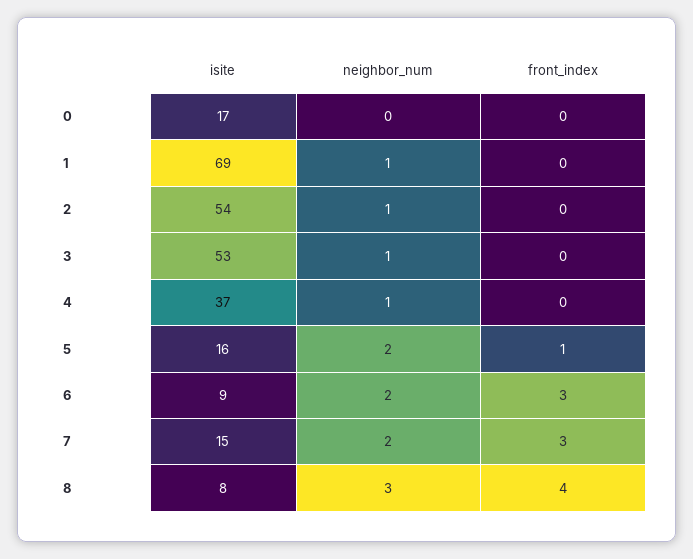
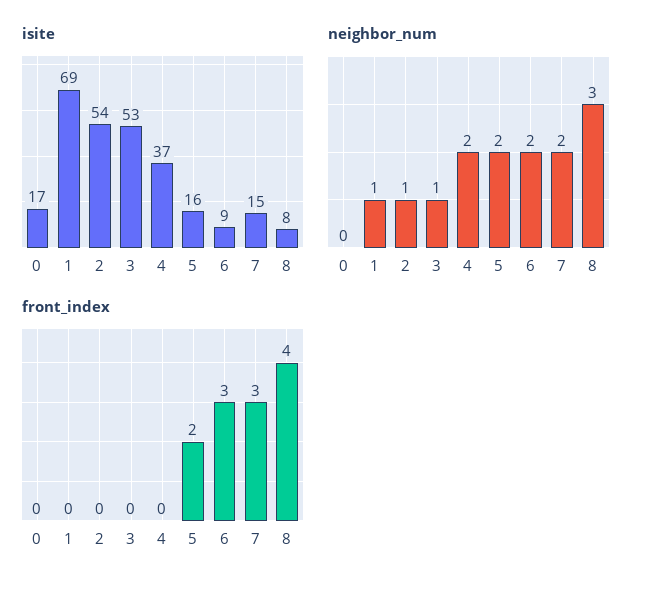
  {
    "isite": {
      "0": 17,
      "1": 69,
      "2": 54,
      "3": 53,
      "4": 37,
      "5": 16,
      "6": 9,
      "7": 15,
      "8": 8
    },
    "neighbor_num": {
      "0": 0,
      "1": 1,
      "2": 1,
      "3": 1,
-     "4": 1,
+     "4": 2,
      "5": 2,
      "6": 2,
      "7": 2,
      "8": 3
    },
    "front_index": {
      "0": 0,
      "1": 0,
      "2": 0,
      "3": 0,
      "4": 0,
-     "5": 1,
+     "5": 2,
      "6": 3,
      "7": 3,
      "8": 4
    }
  }

